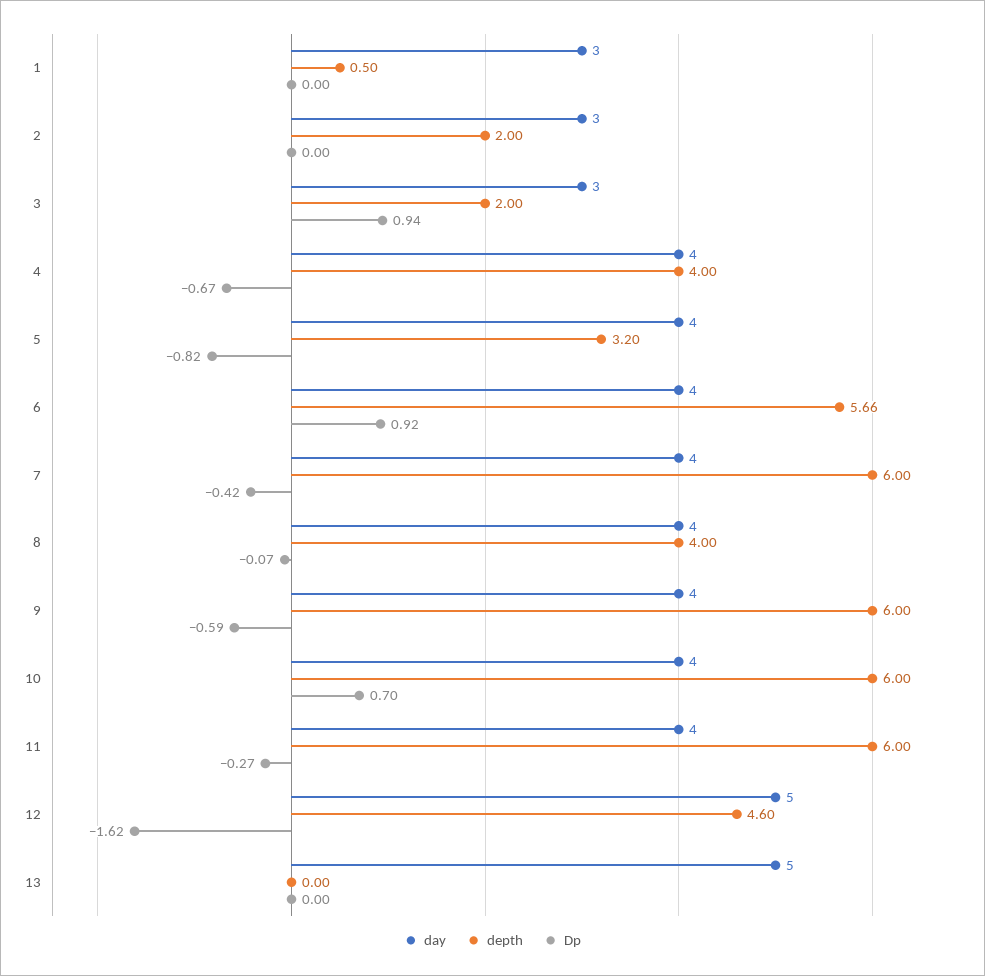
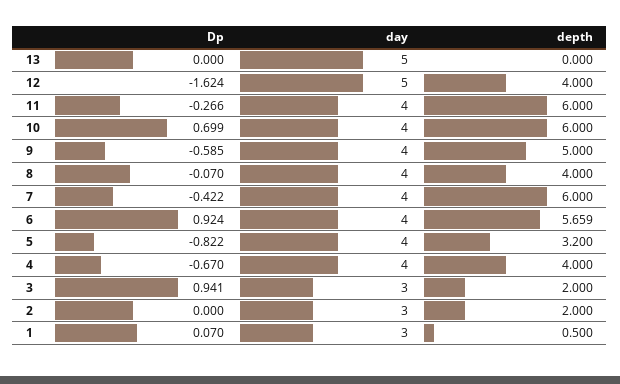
  {
    "day": {
      "1": 3,
      "2": 3,
      "3": 3,
      "4": 4,
      "5": 4,
      "6": 4,
      "7": 4,
      "8": 4,
      "9": 4,
      "10": 4,
      "11": 4,
      "12": 5,
      "13": 5
    },
    "depth": {
      "1": 0.5,
      "2": 2,
      "3": 2,
      "4": 4,
      "5": 3.2,
      "6": 5.659,
      "7": 6,
      "8": 4,
-     "9": 6,
+     "9": 5,
      "10": 6,
      "11": 6,
-     "12": 4.6,
+     "12": 4,
      "13": 0
    },
    "Dp": {
-     "1": 0,
+     "1": 0.07,
      "2": 0,
      "3": 0.941,
      "4": -0.67,
      "5": -0.822,
      "6": 0.924,
      "7": -0.422,
      "8": -0.07,
      "9": -0.585,
      "10": 0.699,
      "11": -0.266,
      "12": -1.624,
      "13": 0
    }
  }

